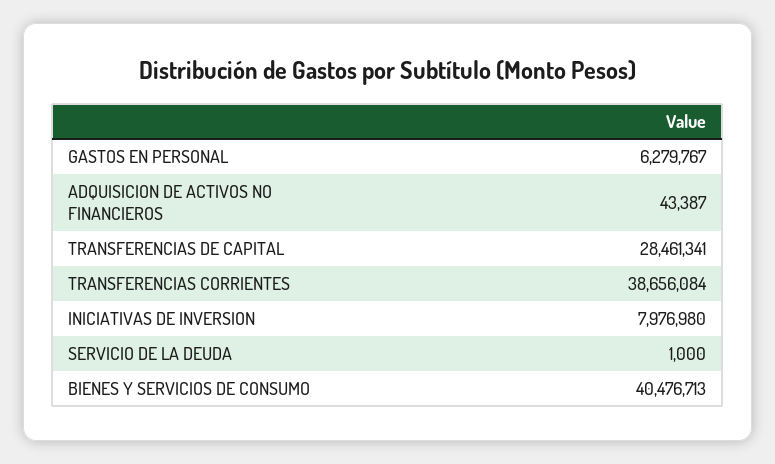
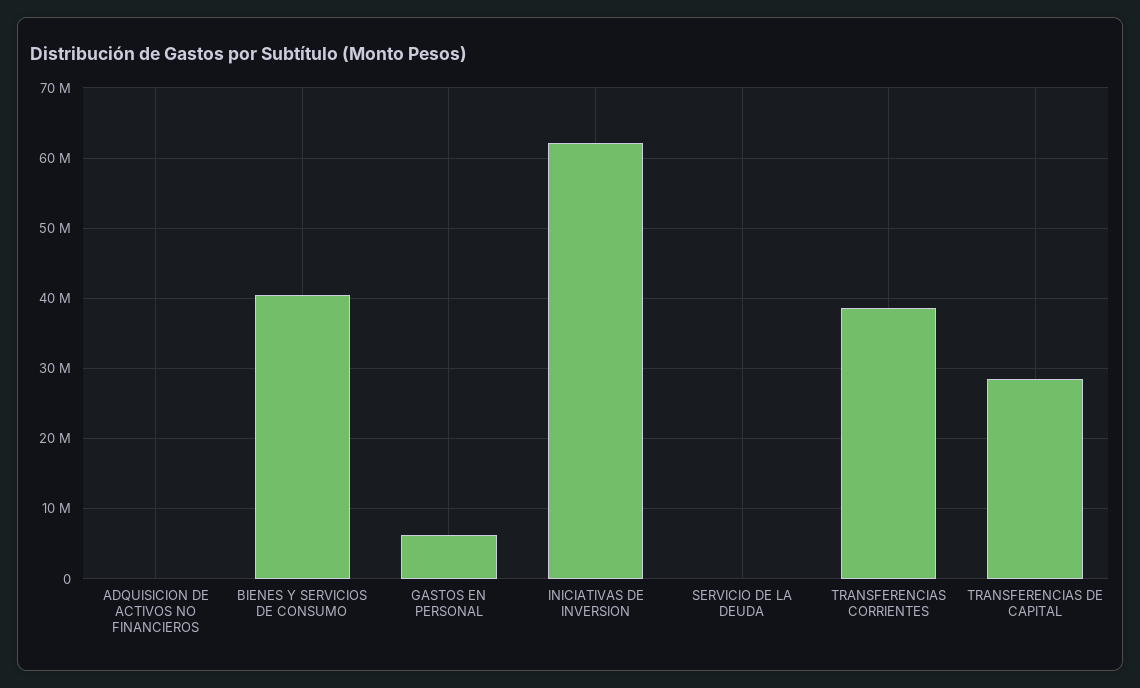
  {
    "GASTOS EN PERSONAL": 6279767,
    "ADQUISICION DE ACTIVOS NO FINANCIEROS": 43387,
    "TRANSFERENCIAS DE CAPITAL": 28461341,
    "TRANSFERENCIAS CORRIENTES": 38656084,
-   "INICIATIVAS DE INVERSION": 7976980,
+   "INICIATIVAS DE INVERSION": 62000000,
    "SERVICIO DE LA DEUDA": 1000,
    "BIENES Y SERVICIOS DE CONSUMO": 40476713
  }

